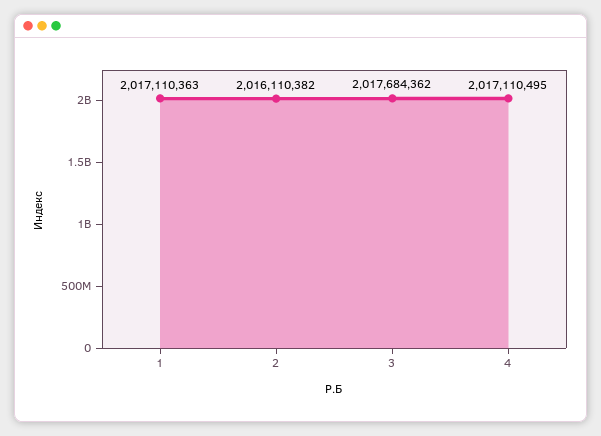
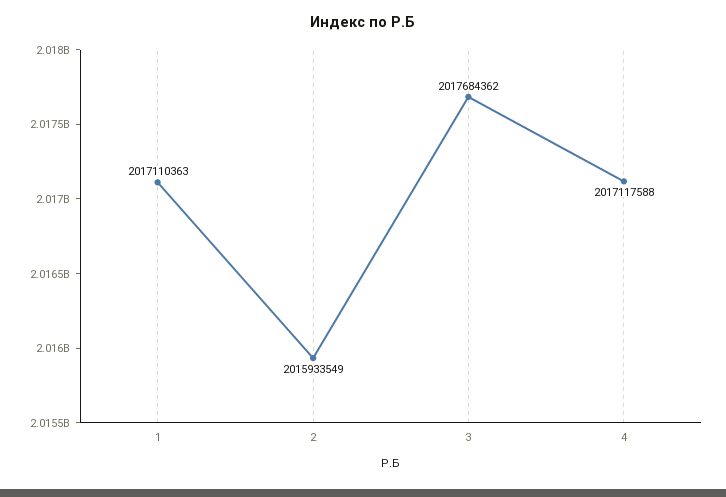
  {
    "1": 2017110363,
-   "2": 2016110382,
+   "2": 2015933549,
    "3": 2017684362,
-   "4": 2017110495
+   "4": 2017117588
  }

